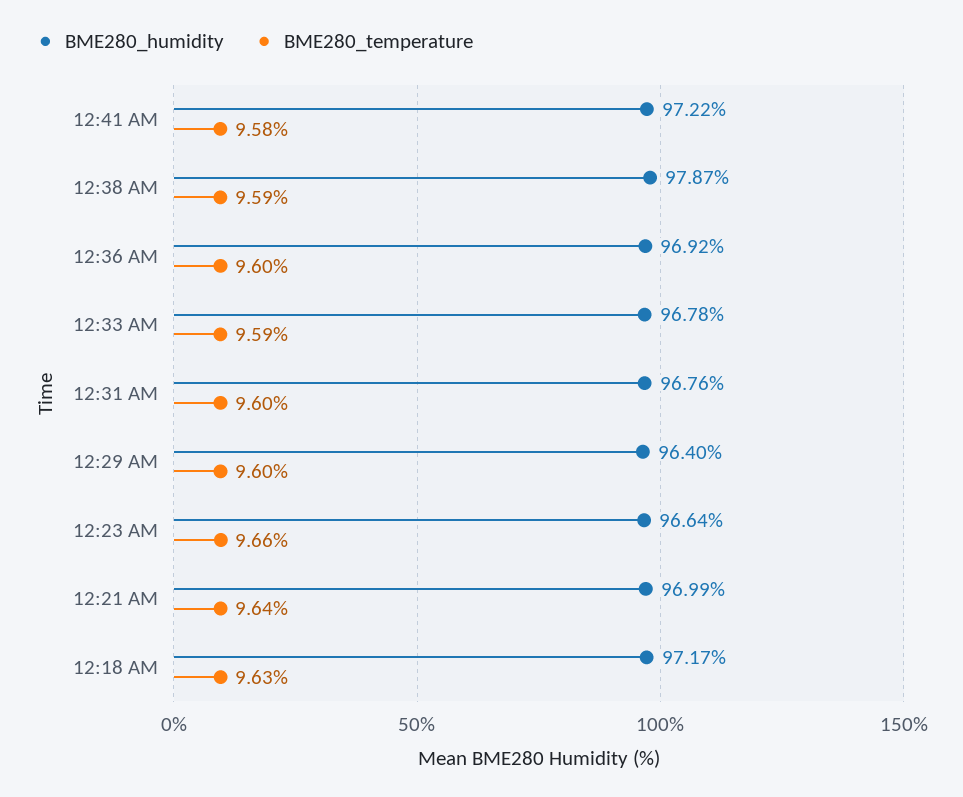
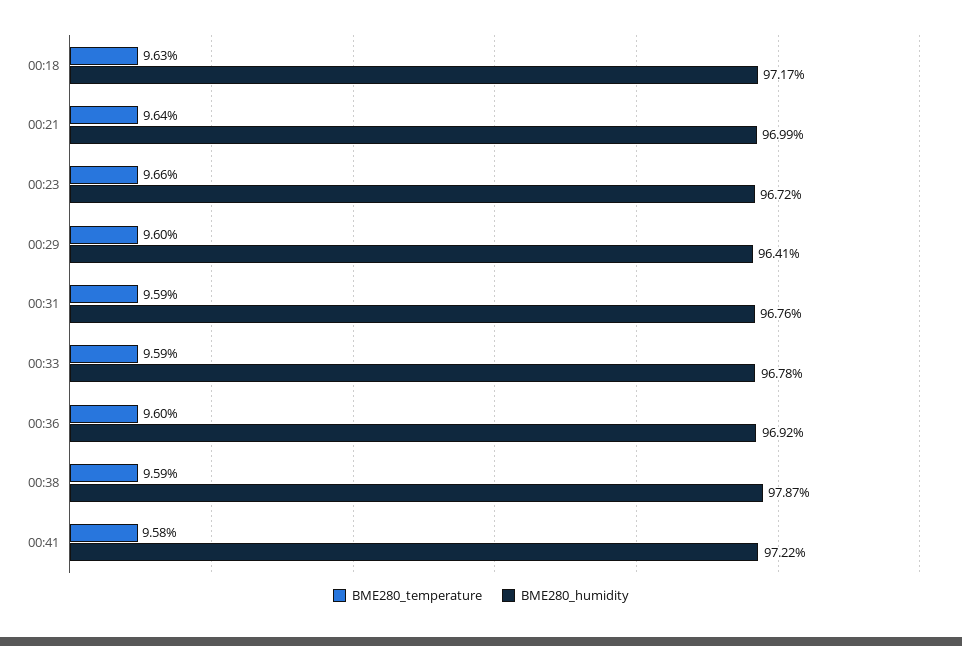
  {
    "BME280_humidity": {
      "12:41 AM": 97.22,
      "12:38 AM": 97.87,
      "12:36 AM": 96.92,
      "12:33 AM": 96.78,
      "12:31 AM": 96.76,
-     "12:29 AM": 96.4,
+     "12:29 AM": 96.41,
-     "12:23 AM": 96.64,
+     "12:23 AM": 96.72,
      "12:21 AM": 96.99,
      "12:18 AM": 97.17
    },
    "BME280_temperature": {
      "12:41 AM": 9.58,
      "12:38 AM": 9.59,
      "12:36 AM": 9.6,
      "12:33 AM": 9.59,
-     "12:31 AM": 9.6,
+     "12:31 AM": 9.59,
      "12:29 AM": 9.6,
      "12:23 AM": 9.66,
      "12:21 AM": 9.64,
      "12:18 AM": 9.63
    }
  }

